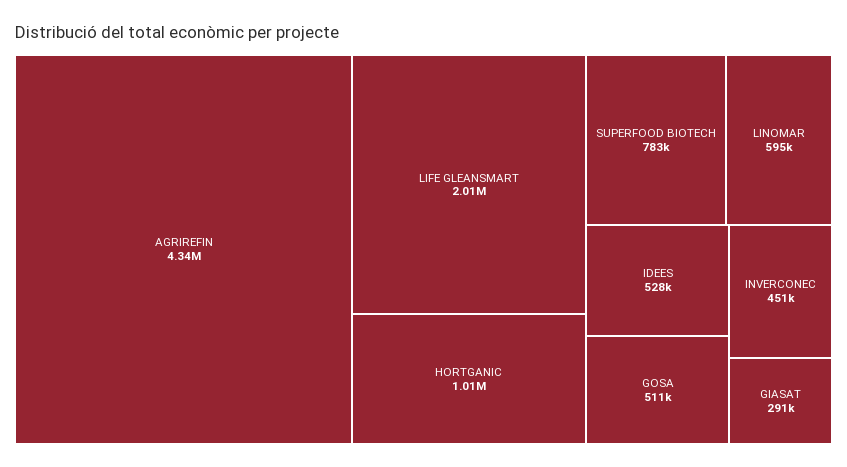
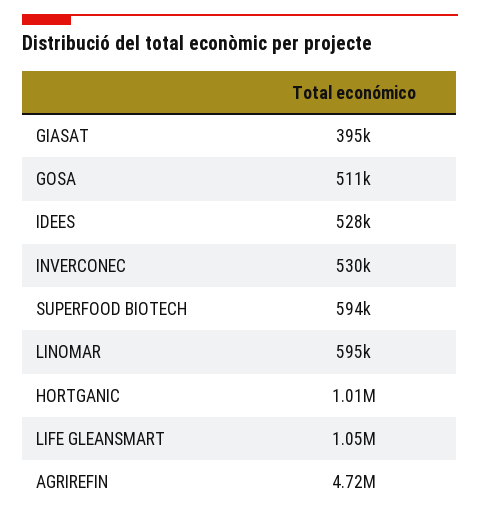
  {
-   "AGRIREFIN": 4340000,
+   "AGRIREFIN": 4720000,
-   "LIFE GLEANSMART": 2010000,
+   "LIFE GLEANSMART": 1050000,
    "HORTGANIC": 1010000,
-   "SUPERFOOD BIOTECH": 783000,
+   "SUPERFOOD BIOTECH": 594000,
    "LINOMAR": 595000,
    "IDEES": 528000,
    "GOSA": 511000,
-   "INVERCONEC": 451000,
+   "INVERCONEC": 530000,
-   "GIASAT": 291000
+   "GIASAT": 395000
  }

